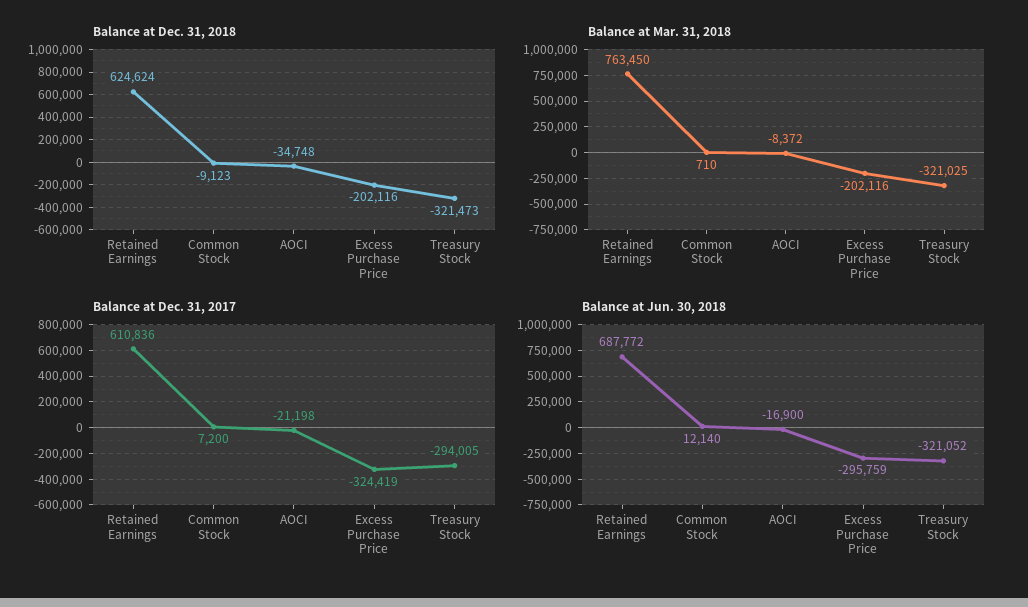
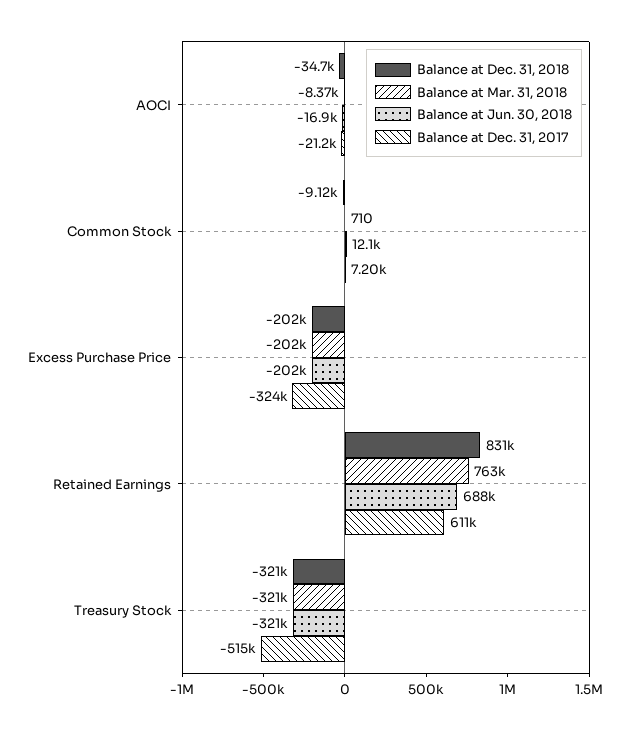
  {
    "Balance at Dec. 31, 2018": {
-     "Retained Earnings": 624624,
+     "Retained Earnings": 831000,
      "Common Stock": -9123,
      "AOCI": -34748,
      "Excess Purchase Price": -202116,
      "Treasury Stock": -321473
    },
    "Balance at Mar. 31, 2018": {
      "Retained Earnings": 763450,
      "Common Stock": 710,
      "AOCI": -8372,
      "Excess Purchase Price": -202116,
      "Treasury Stock": -321025
    },
    "Balance at Dec. 31, 2017": {
      "Retained Earnings": 610836,
      "Common Stock": 7200,
      "AOCI": -21198,
      "Excess Purchase Price": -324419,
-     "Treasury Stock": -294005
+     "Treasury Stock": -515000
    },
    "Balance at Jun. 30, 2018": {
      "Retained Earnings": 687772,
      "Common Stock": 12140,
      "AOCI": -16900,
-     "Excess Purchase Price": -295759,
+     "Excess Purchase Price": -202000,
      "Treasury Stock": -321052
    }
  }

